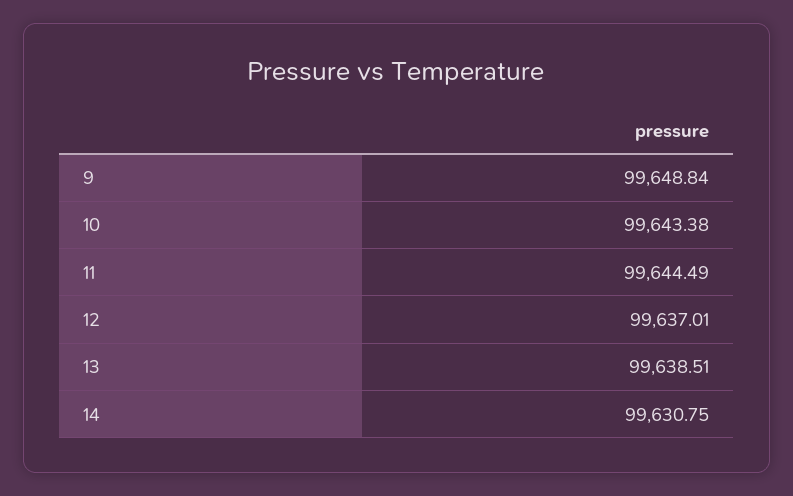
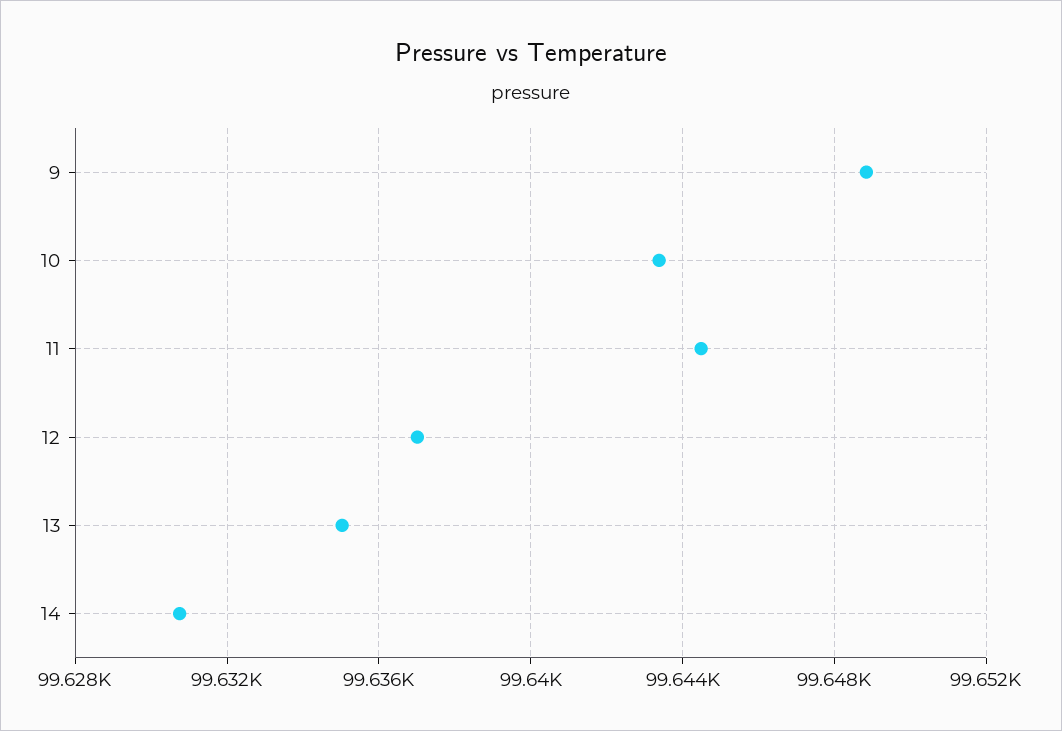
  {
    "9": 99648.84,
    "10": 99643.38,
    "11": 99644.49,
    "12": 99637.01,
-   "13": 99638.51,
+   "13": 99635,
    "14": 99630.75
  }

